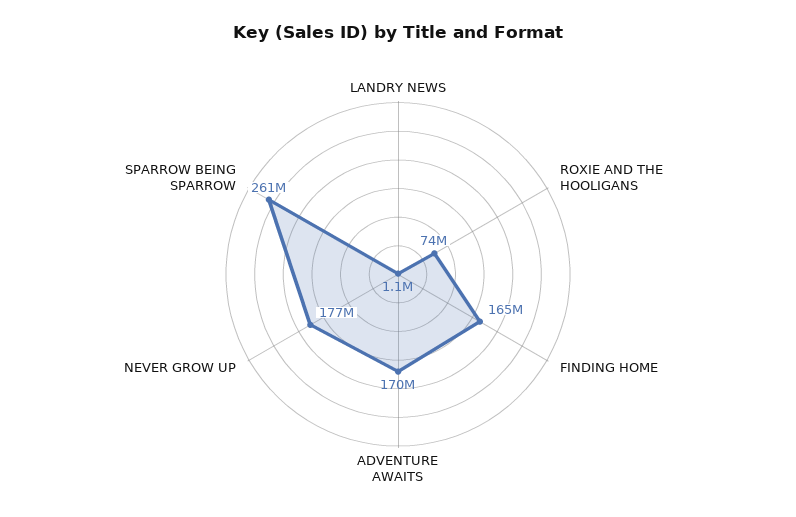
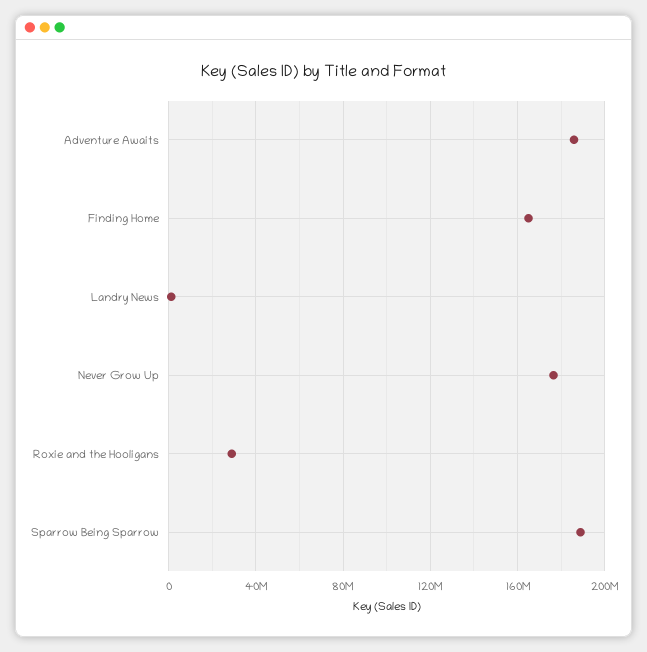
  {
    "LANDRY NEWS": 1100000,
-   "ROXIE AND THE HOOLIGANS": 74000000,
+   "ROXIE AND THE HOOLIGANS": 30000000,
    "FINDING HOME": 165000000,
-   "ADVENTURE AWAITS": 170000000,
+   "ADVENTURE AWAITS": 185000000,
    "NEVER GROW UP": 177000000,
-   "SPARROW BEING SPARROW": 261000000
+   "SPARROW BEING SPARROW": 190000000
  }

